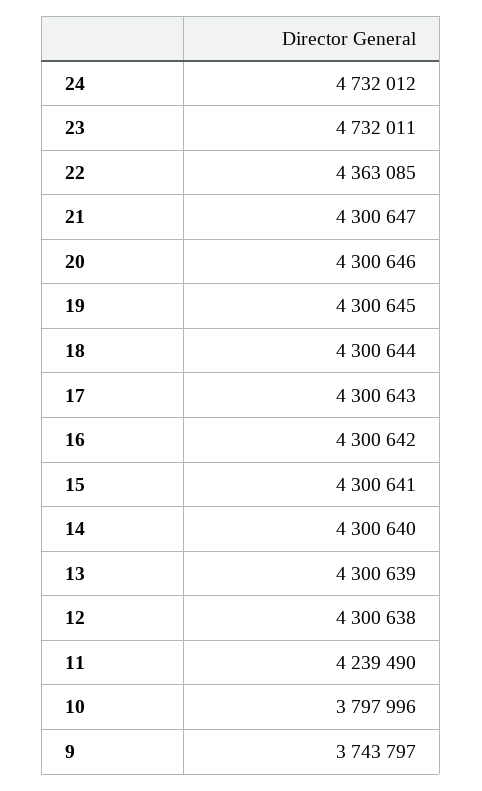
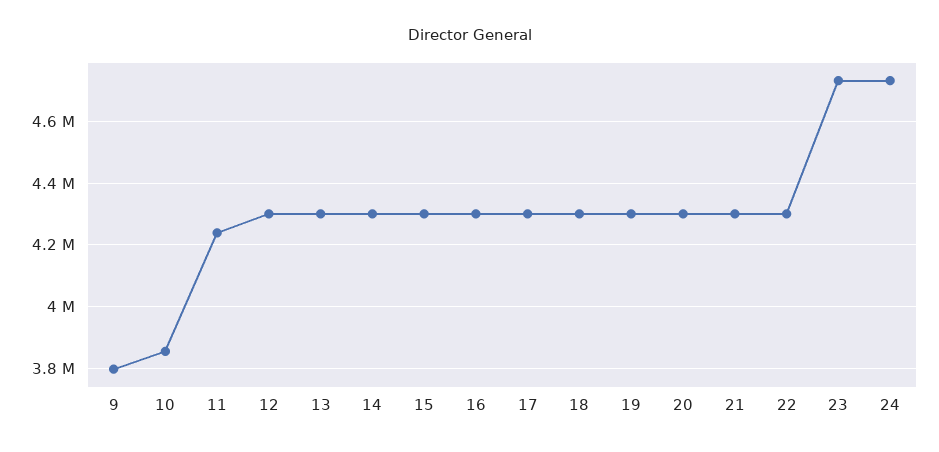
  {
    "24": 4732012,
    "23": 4732011,
-   "22": 4363085,
+   "22": 4300000,
    "21": 4300647,
    "20": 4300646,
    "19": 4300645,
    "18": 4300644,
    "17": 4300643,
    "16": 4300642,
    "15": 4300641,
    "14": 4300640,
    "13": 4300639,
    "12": 4300638,
    "11": 4239490,
-   "10": 3797996,
+   "10": 3860000,
-   "9": 3743797
+   "9": 3800000
  }

